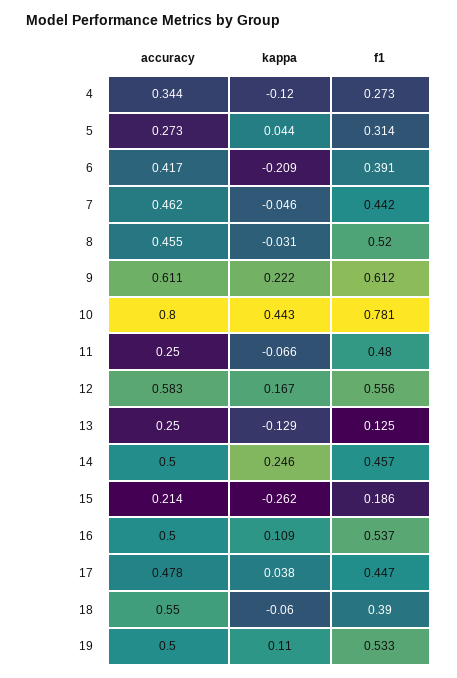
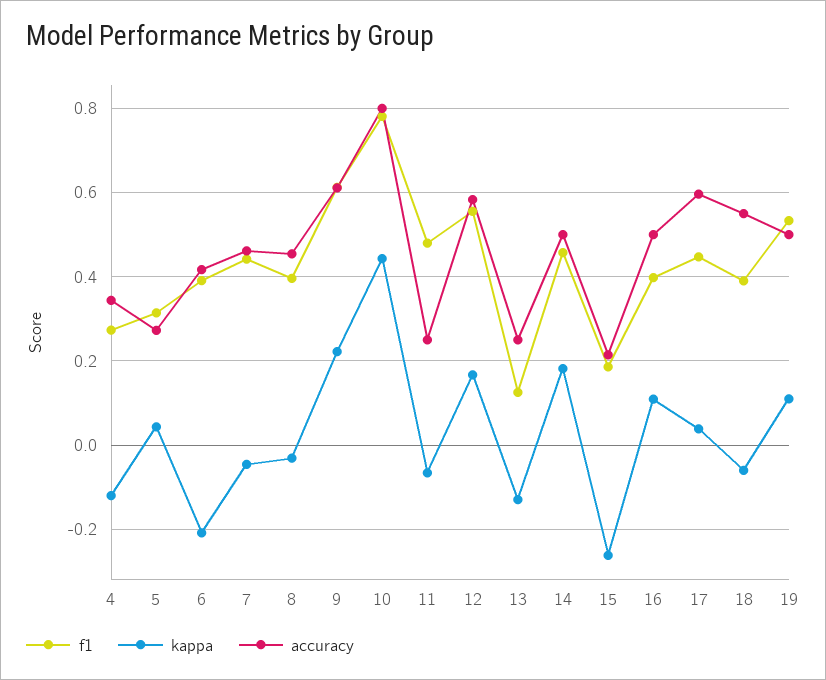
  {
    "accuracy": {
      "4": 0.344,
      "5": 0.273,
      "6": 0.417,
      "7": 0.462,
      "8": 0.455,
      "9": 0.611,
      "10": 0.8,
      "11": 0.25,
      "12": 0.583,
      "13": 0.25,
      "14": 0.5,
      "15": 0.214,
      "16": 0.5,
-     "17": 0.478,
+     "17": 0.6,
      "18": 0.55,
      "19": 0.5
    },
    "kappa": {
      "4": -0.12,
      "5": 0.044,
      "6": -0.209,
      "7": -0.046,
      "8": -0.031,
      "9": 0.222,
      "10": 0.443,
      "11": -0.066,
      "12": 0.167,
      "13": -0.129,
-     "14": 0.246,
+     "14": 0.18,
      "15": -0.262,
      "16": 0.109,
      "17": 0.038,
      "18": -0.06,
      "19": 0.11
    },
    "f1": {
      "4": 0.273,
      "5": 0.314,
      "6": 0.391,
      "7": 0.442,
-     "8": 0.52,
+     "8": 0.4,
      "9": 0.612,
      "10": 0.781,
      "11": 0.48,
      "12": 0.556,
      "13": 0.125,
      "14": 0.457,
      "15": 0.186,
-     "16": 0.537,
+     "16": 0.4,
      "17": 0.447,
      "18": 0.39,
      "19": 0.533
    }
  }

